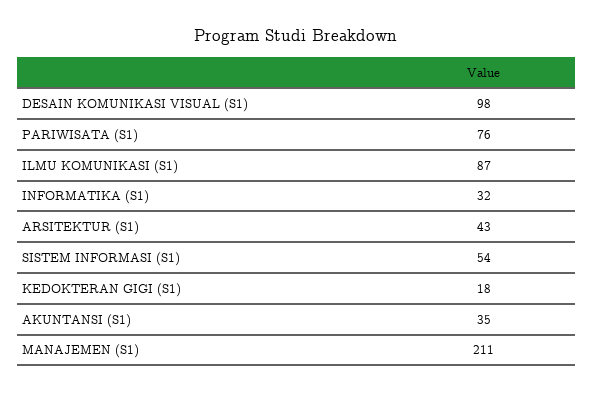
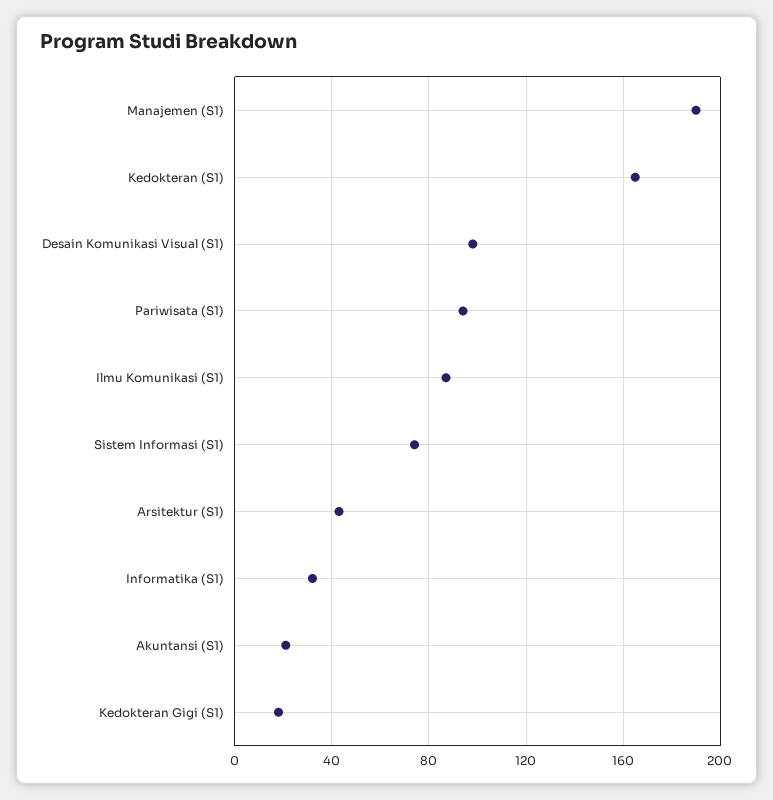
  {
    "DESAIN KOMUNIKASI VISUAL (S1)": 98,
-   "PARIWISATA (S1)": 76,
+   "PARIWISATA (S1)": 95,
    "ILMU KOMUNIKASI (S1)": 87,
    "INFORMATIKA (S1)": 32,
    "ARSITEKTUR (S1)": 43,
-   "SISTEM INFORMASI (S1)": 54,
+   "SISTEM INFORMASI (S1)": 75,
    "KEDOKTERAN GIGI (S1)": 18,
-   "AKUNTANSI (S1)": 35,
+   "AKUNTANSI (S1)": 20,
-   "MANAJEMEN (S1)": 211
+   "MANAJEMEN (S1)": 190,
+   "Kedokteran (S1)": 165
  }

